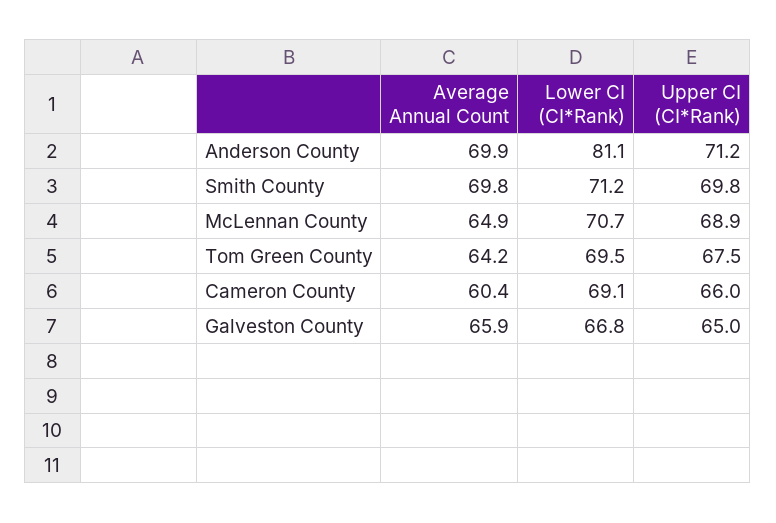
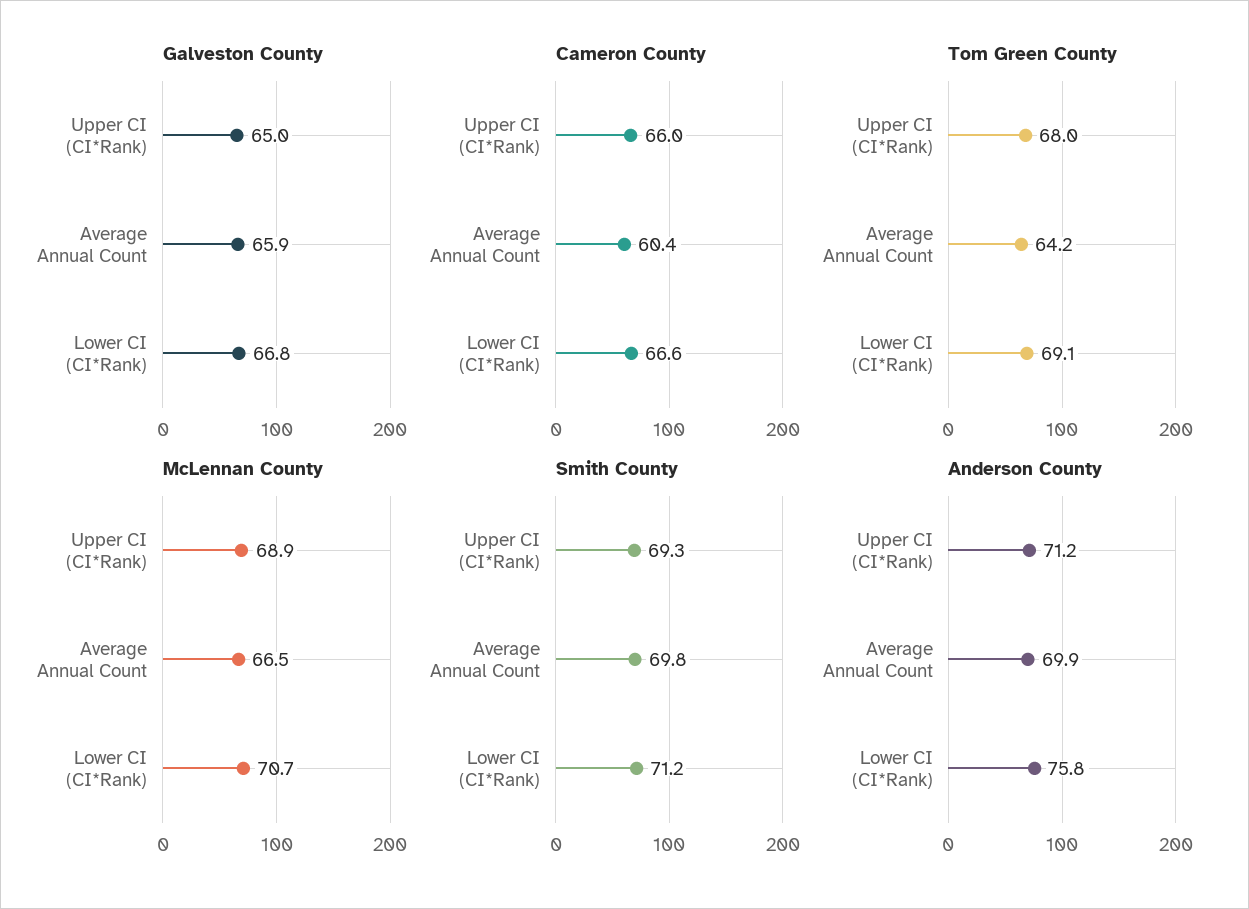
  {
    "Anderson County": {
      "Average Annual Count": 69.9,
-     "Lower CI (CI*Rank)": 81.1,
+     "Lower CI (CI*Rank)": 75.8,
      "Upper CI (CI*Rank)": 71.2
    },
    "Smith County": {
      "Average Annual Count": 69.8,
      "Lower CI (CI*Rank)": 71.2,
-     "Upper CI (CI*Rank)": 69.8
+     "Upper CI (CI*Rank)": 69.3
    },
    "McLennan County": {
-     "Average Annual Count": 64.9,
+     "Average Annual Count": 66.5,
      "Lower CI (CI*Rank)": 70.7,
      "Upper CI (CI*Rank)": 68.9
    },
    "Tom Green County": {
      "Average Annual Count": 64.2,
-     "Lower CI (CI*Rank)": 69.5,
+     "Lower CI (CI*Rank)": 69.1,
-     "Upper CI (CI*Rank)": 67.5
+     "Upper CI (CI*Rank)": 68
    },
    "Cameron County": {
      "Average Annual Count": 60.4,
-     "Lower CI (CI*Rank)": 69.1,
+     "Lower CI (CI*Rank)": 66.6,
      "Upper CI (CI*Rank)": 66
    },
    "Galveston County": {
      "Average Annual Count": 65.9,
      "Lower CI (CI*Rank)": 66.8,
      "Upper CI (CI*Rank)": 65
    }
  }

